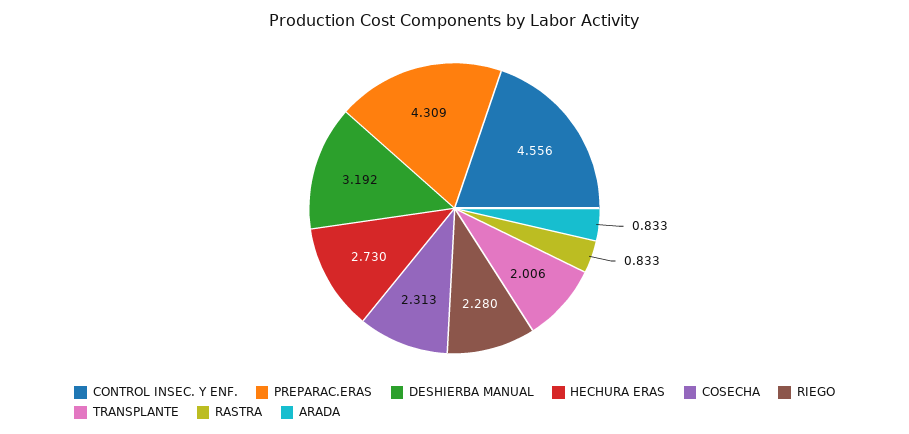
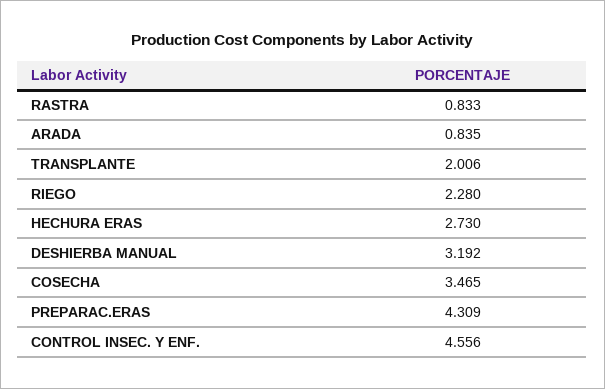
  {
    "CONTROL INSEC. Y ENF.": 4.556,
    "PREPARAC.ERAS": 4.309,
    "DESHIERBA MANUAL": 3.192,
    "HECHURA ERAS": 2.73,
-   "COSECHA": 2.313,
+   "COSECHA": 3.465,
    "RIEGO": 2.28,
    "TRANSPLANTE": 2.006,
    "RASTRA": 0.833,
-   "ARADA": 0.833
+   "ARADA": 0.835
  }

